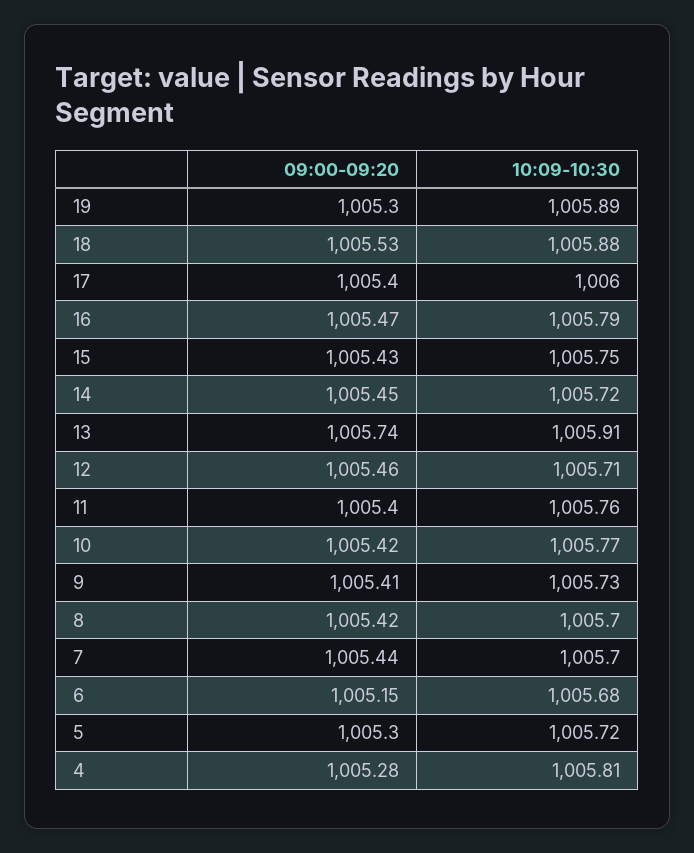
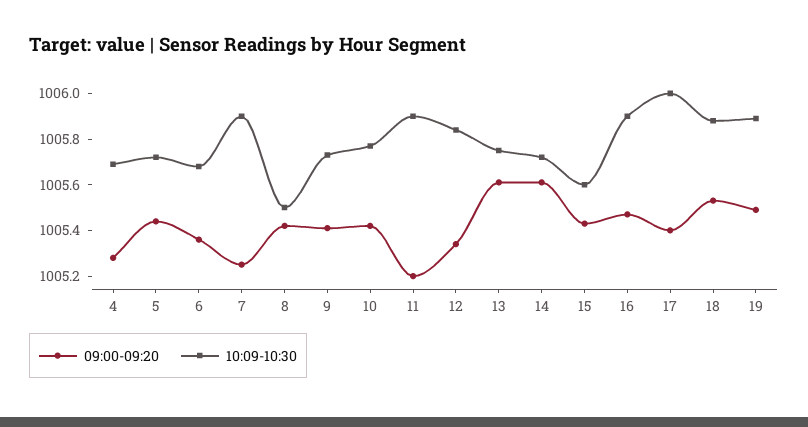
  {
    "09:00-09:20": {
-     "19": 1005.3,
+     "19": 1005.5,
      "18": 1005.53,
      "17": 1005.4,
      "16": 1005.47,
      "15": 1005.43,
-     "14": 1005.45,
+     "14": 1005.6,
-     "13": 1005.74,
+     "13": 1005.6,
-     "12": 1005.46,
+     "12": 1005.35,
-     "11": 1005.4,
+     "11": 1005.2,
      "10": 1005.42,
      "9": 1005.41,
      "8": 1005.42,
-     "7": 1005.44,
+     "7": 1005.25,
-     "6": 1005.15,
+     "6": 1005.35,
-     "5": 1005.3,
+     "5": 1005.45,
      "4": 1005.28
    },
    "10:09-10:30": {
      "19": 1005.89,
      "18": 1005.88,
      "17": 1006,
-     "16": 1005.79,
+     "16": 1005.9,
-     "15": 1005.75,
+     "15": 1005.6,
      "14": 1005.72,
-     "13": 1005.91,
+     "13": 1005.75,
-     "12": 1005.71,
+     "12": 1005.85,
-     "11": 1005.76,
+     "11": 1005.9,
      "10": 1005.77,
      "9": 1005.73,
-     "8": 1005.7,
+     "8": 1005.5,
-     "7": 1005.7,
+     "7": 1005.9,
      "6": 1005.68,
      "5": 1005.72,
-     "4": 1005.81
+     "4": 1005.7
    }
  }

